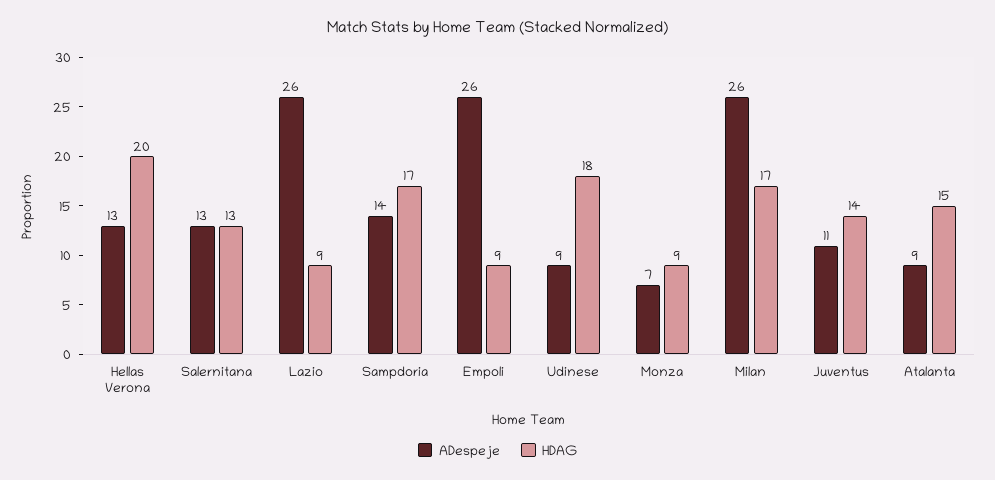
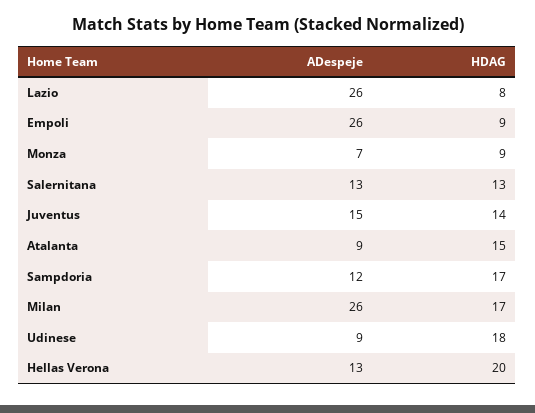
  {
    "ADespeje": {
      "Hellas Verona": 13,
      "Salernitana": 13,
      "Lazio": 26,
-     "Sampdoria": 14,
+     "Sampdoria": 12,
      "Empoli": 26,
      "Udinese": 9,
      "Monza": 7,
      "Milan": 26,
-     "Juventus": 11,
+     "Juventus": 15,
      "Atalanta": 9
    },
    "HDAG": {
      "Hellas Verona": 20,
      "Salernitana": 13,
-     "Lazio": 9,
+     "Lazio": 8,
      "Sampdoria": 17,
      "Empoli": 9,
      "Udinese": 18,
      "Monza": 9,
      "Milan": 17,
      "Juventus": 14,
      "Atalanta": 15
    }
  }

